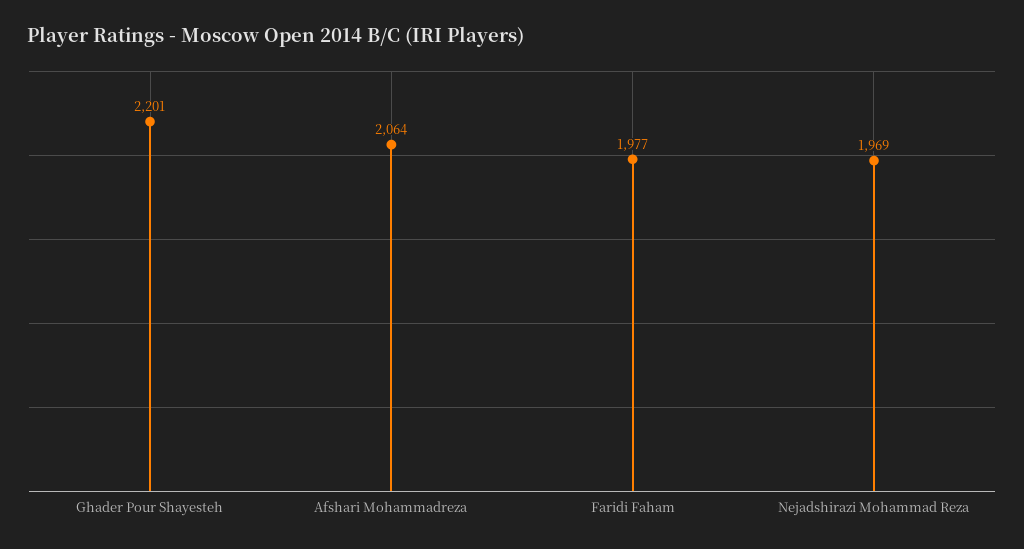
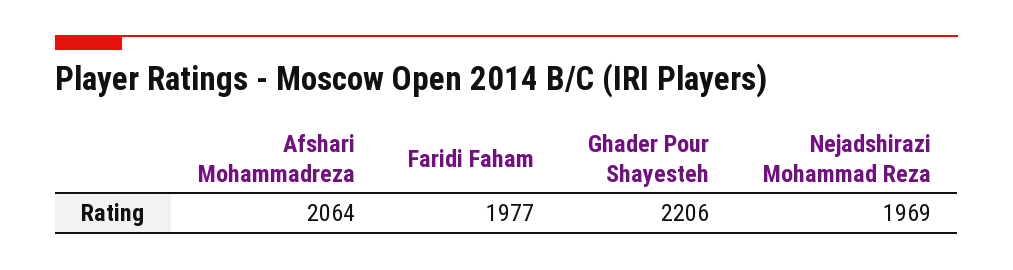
  {
-   "Ghader Pour Shayesteh": 2201,
+   "Ghader Pour Shayesteh": 2206,
    "Afshari Mohammadreza": 2064,
    "Faridi Faham": 1977,
    "Nejadshirazi Mohammad Reza": 1969
  }

